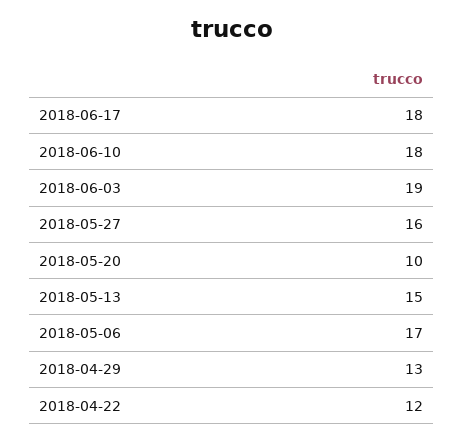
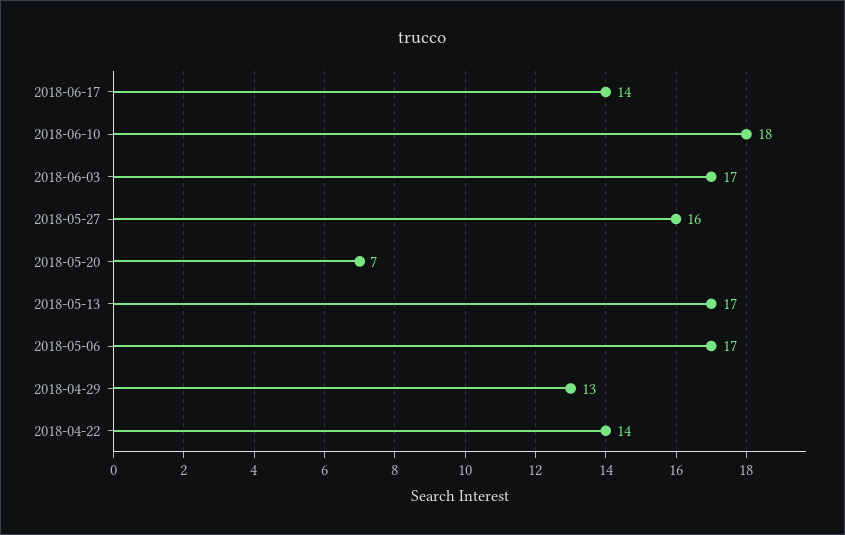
  {
-   "2018-06-17": 18,
+   "2018-06-17": 14,
    "2018-06-10": 18,
-   "2018-06-03": 19,
+   "2018-06-03": 17,
    "2018-05-27": 16,
-   "2018-05-20": 10,
+   "2018-05-20": 7,
-   "2018-05-13": 15,
+   "2018-05-13": 17,
    "2018-05-06": 17,
    "2018-04-29": 13,
-   "2018-04-22": 12
+   "2018-04-22": 14
  }

